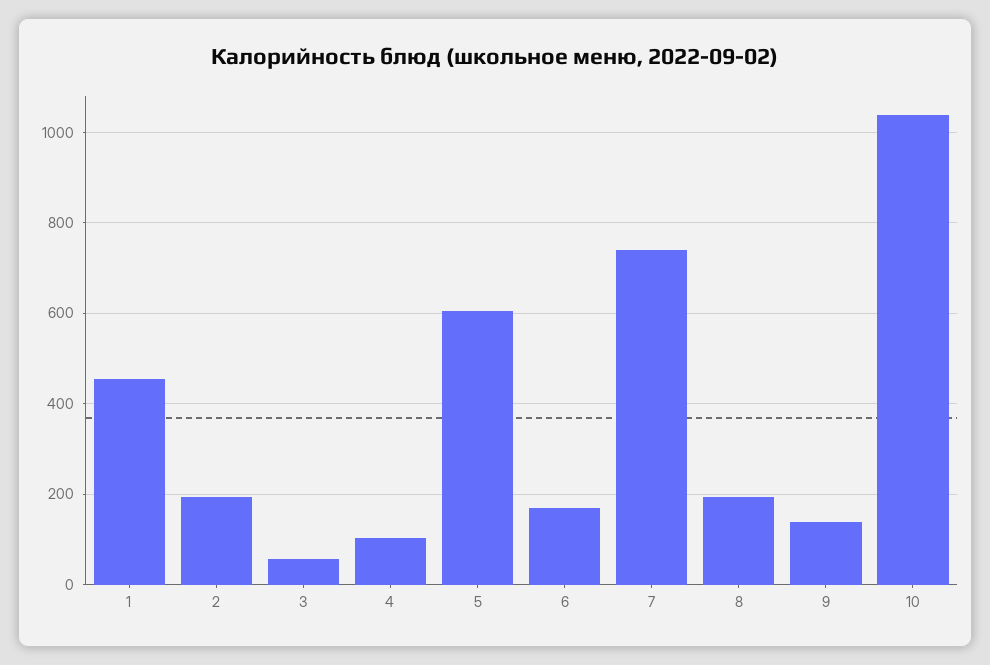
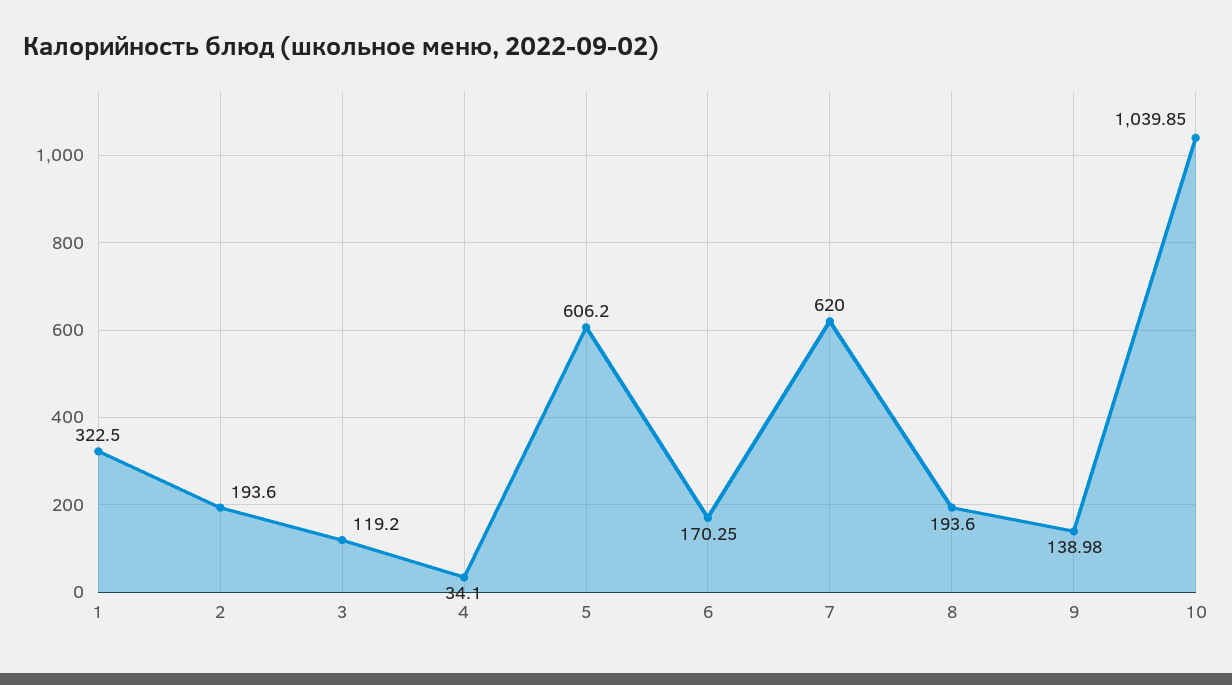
  {
-   "1": 460,
+   "1": 322.5,
    "2": 193.6,
-   "3": 60,
+   "3": 119.2,
-   "4": 100,
+   "4": 34.1,
    "5": 606.2,
    "6": 170.25,
-   "7": 740,
+   "7": 620,
    "8": 193.6,
    "9": 138.98,
    "10": 1039.85
  }

